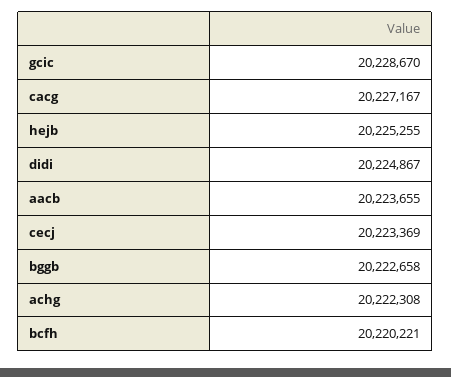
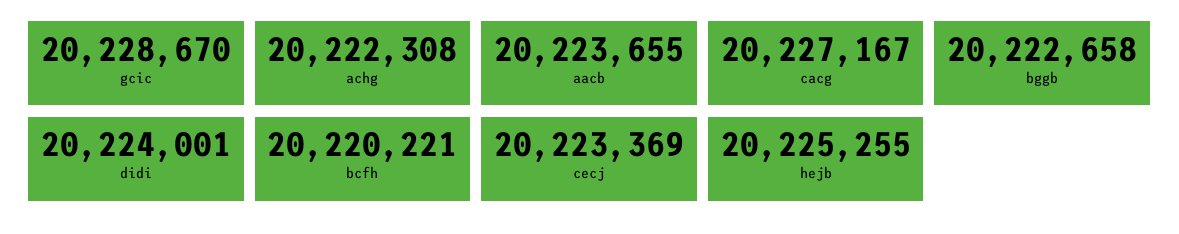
  {
    "gcic": 20228670,
    "cacg": 20227167,
    "hejb": 20225255,
-   "didi": 20224867,
+   "didi": 20224001,
    "aacb": 20223655,
    "cecj": 20223369,
    "bggb": 20222658,
    "achg": 20222308,
    "bcfh": 20220221
  }

